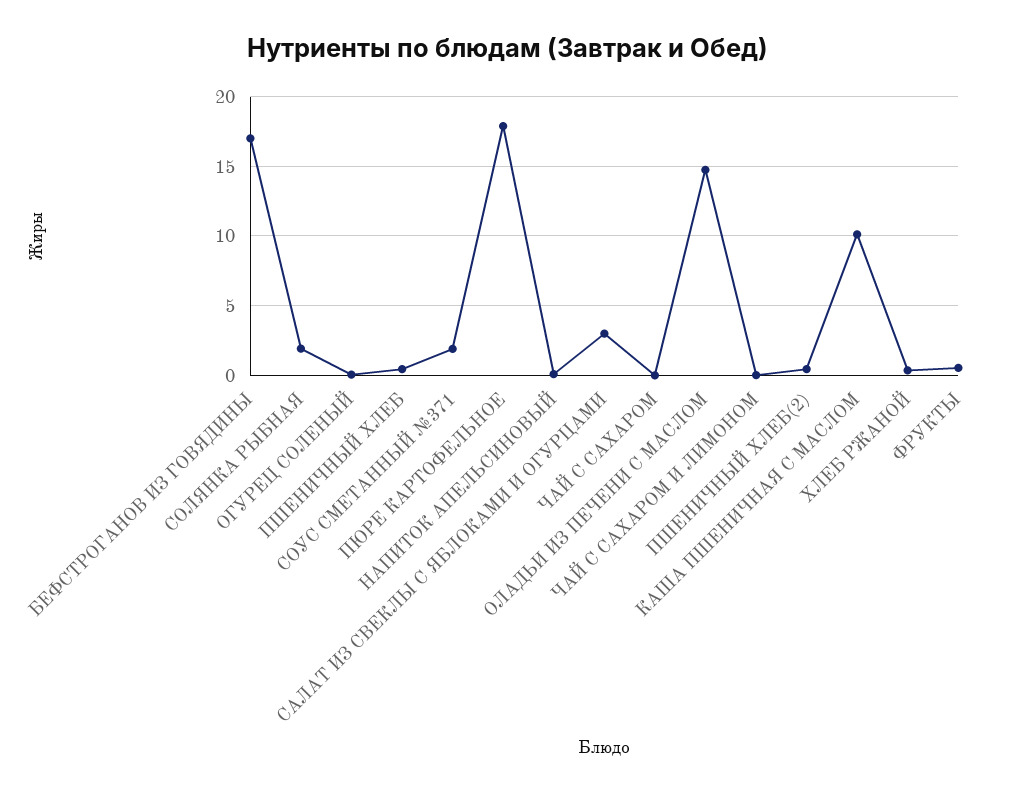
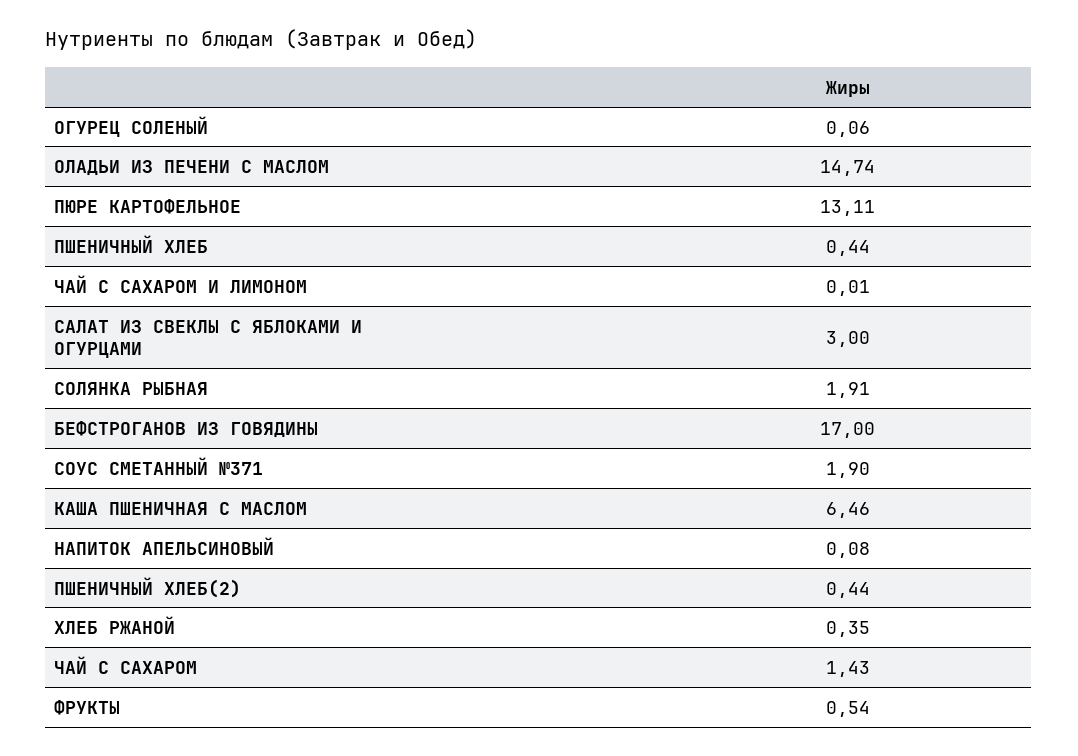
  {
    "БЕФСТРОГАНОВ ИЗ ГОВЯДИНЫ": 17,
    "СОЛЯНКА РЫБНАЯ": 1.91,
    "ОГУРЕЦ СОЛЕНЫЙ": 0.06,
    "ПШЕНИЧНЫЙ ХЛЕБ": 0.44,
    "СОУС СМЕТАННЫЙ №371": 1.9,
-   "ПЮРЕ КАРТОФЕЛЬНОЕ": 18,
+   "ПЮРЕ КАРТОФЕЛЬНОЕ": 13.11,
    "НАПИТОК АПЕЛЬСИНОВЫЙ": 0.08,
    "САЛАТ ИЗ СВЕКЛЫ С ЯБЛОКАМИ И ОГУРЦАМИ": 3,
-   "ЧАЙ С САХАРОМ": 0,
+   "ЧАЙ С САХАРОМ": 1.43,
    "ОЛАДЬИ ИЗ ПЕЧЕНИ С МАСЛОМ": 14.74,
    "ЧАЙ С САХАРОМ И ЛИМОНОМ": 0.01,
    "ПШЕНИЧНЫЙ ХЛЕБ(2)": 0.44,
-   "КАША ПШЕНИЧНАЯ С МАСЛОМ": 10,
+   "КАША ПШЕНИЧНАЯ С МАСЛОМ": 6.46,
    "ХЛЕБ РЖАНОЙ": 0.35,
    "ФРУКТЫ": 0.54
  }

